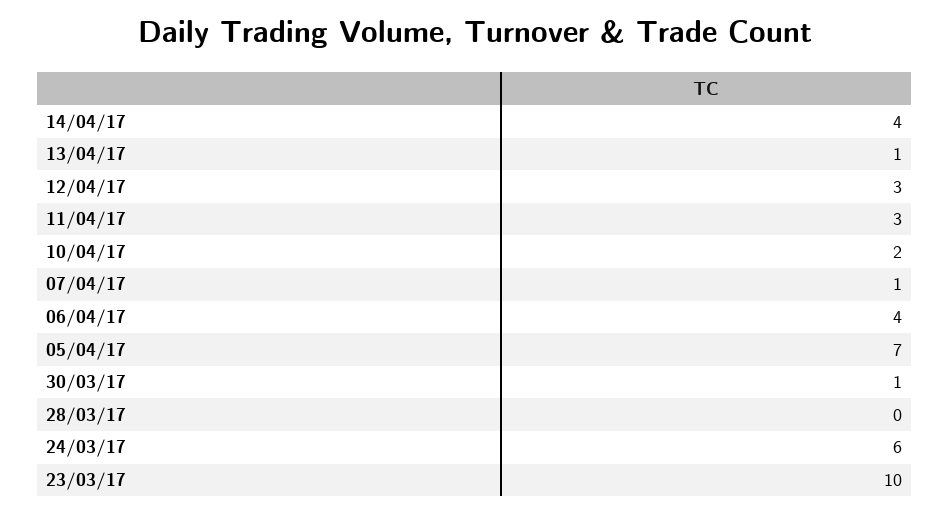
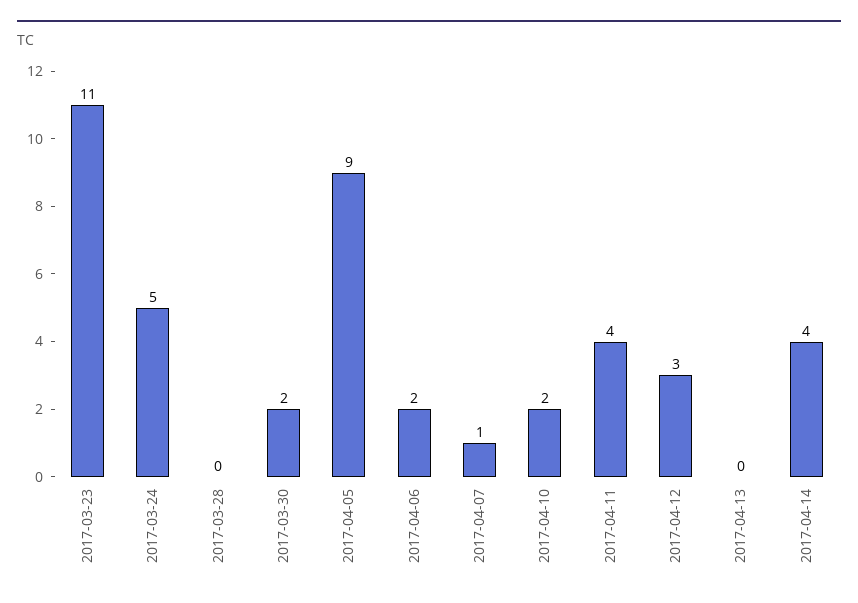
  {
    "14/04/17": 4,
-   "13/04/17": 1,
+   "13/04/17": 0,
    "12/04/17": 3,
-   "11/04/17": 3,
+   "11/04/17": 4,
    "10/04/17": 2,
    "07/04/17": 1,
-   "06/04/17": 4,
+   "06/04/17": 2,
-   "05/04/17": 7,
+   "05/04/17": 9,
-   "30/03/17": 1,
+   "30/03/17": 2,
    "28/03/17": 0,
-   "24/03/17": 6,
+   "24/03/17": 5,
-   "23/03/17": 10
+   "23/03/17": 11
  }

